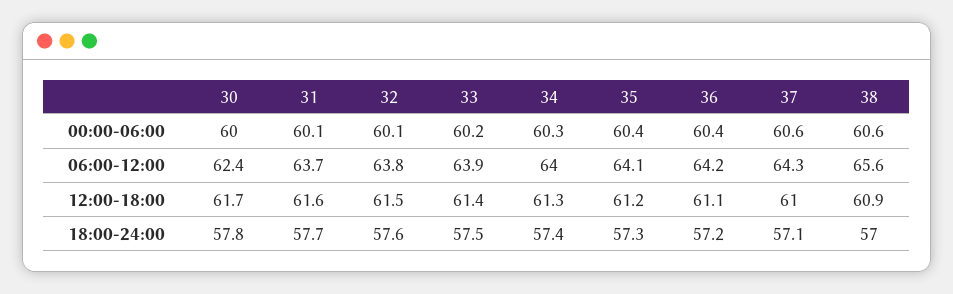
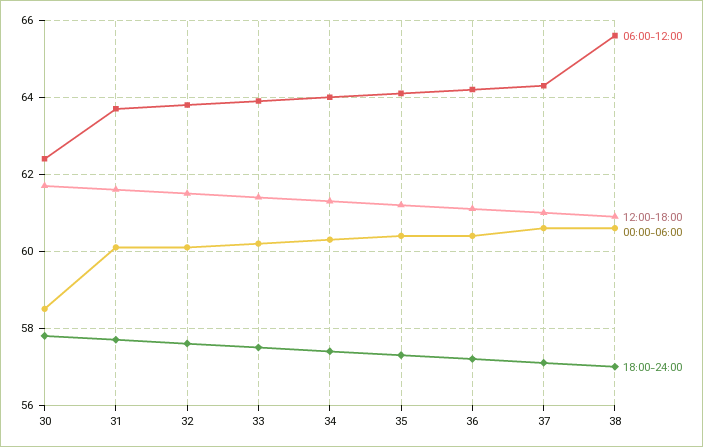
  {
    "00:00-06:00": {
-     "30": 60,
+     "30": 58.5,
      "31": 60.1,
      "32": 60.1,
      "33": 60.2,
      "34": 60.3,
      "35": 60.4,
      "36": 60.4,
      "37": 60.6,
      "38": 60.6
    },
    "06:00-12:00": {
      "30": 62.4,
      "31": 63.7,
      "32": 63.8,
      "33": 63.9,
      "34": 64,
      "35": 64.1,
      "36": 64.2,
      "37": 64.3,
      "38": 65.6
    },
    "12:00-18:00": {
      "30": 61.7,
      "31": 61.6,
      "32": 61.5,
      "33": 61.4,
      "34": 61.3,
      "35": 61.2,
      "36": 61.1,
      "37": 61,
      "38": 60.9
    },
    "18:00-24:00": {
      "30": 57.8,
      "31": 57.7,
      "32": 57.6,
      "33": 57.5,
      "34": 57.4,
      "35": 57.3,
      "36": 57.2,
      "37": 57.1,
      "38": 57
    }
  }

